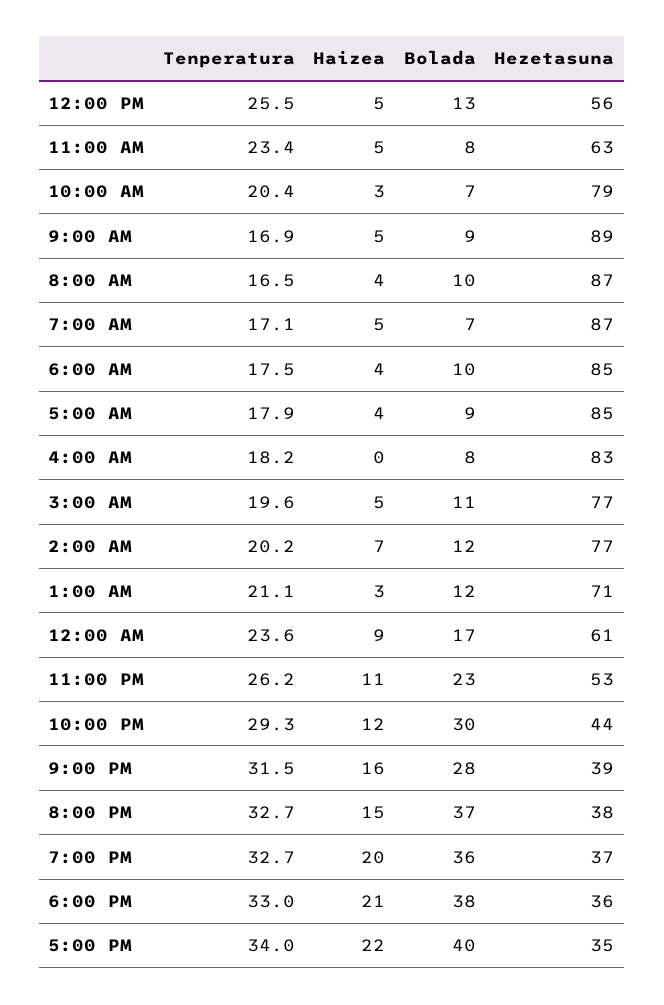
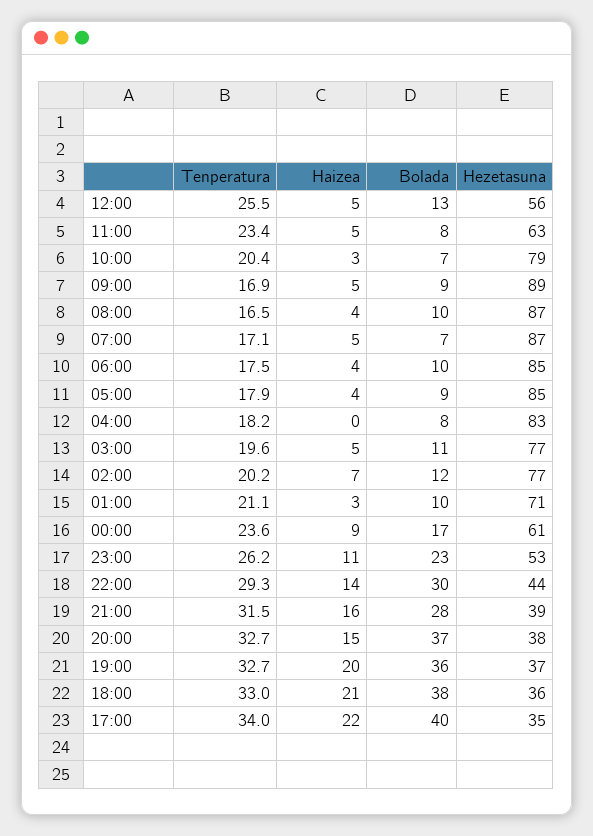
  {
    "Tenperatura": {
      "12:00 PM": 25.5,
      "11:00 AM": 23.4,
      "10:00 AM": 20.4,
      "9:00 AM": 16.9,
      "8:00 AM": 16.5,
      "7:00 AM": 17.1,
      "6:00 AM": 17.5,
      "5:00 AM": 17.9,
      "4:00 AM": 18.2,
      "3:00 AM": 19.6,
      "2:00 AM": 20.2,
      "1:00 AM": 21.1,
      "12:00 AM": 23.6,
      "11:00 PM": 26.2,
      "10:00 PM": 29.3,
      "9:00 PM": 31.5,
      "8:00 PM": 32.7,
      "7:00 PM": 32.7,
      "6:00 PM": 33,
      "5:00 PM": 34
    },
    "Haizea": {
      "12:00 PM": 5,
      "11:00 AM": 5,
      "10:00 AM": 3,
      "9:00 AM": 5,
      "8:00 AM": 4,
      "7:00 AM": 5,
      "6:00 AM": 4,
      "5:00 AM": 4,
      "4:00 AM": 0,
      "3:00 AM": 5,
      "2:00 AM": 7,
      "1:00 AM": 3,
      "12:00 AM": 9,
      "11:00 PM": 11,
-     "10:00 PM": 12,
+     "10:00 PM": 14,
      "9:00 PM": 16,
      "8:00 PM": 15,
      "7:00 PM": 20,
      "6:00 PM": 21,
      "5:00 PM": 22
    },
    "Bolada": {
      "12:00 PM": 13,
      "11:00 AM": 8,
      "10:00 AM": 7,
      "9:00 AM": 9,
      "8:00 AM": 10,
      "7:00 AM": 7,
      "6:00 AM": 10,
      "5:00 AM": 9,
      "4:00 AM": 8,
      "3:00 AM": 11,
      "2:00 AM": 12,
-     "1:00 AM": 12,
+     "1:00 AM": 10,
      "12:00 AM": 17,
      "11:00 PM": 23,
      "10:00 PM": 30,
      "9:00 PM": 28,
      "8:00 PM": 37,
      "7:00 PM": 36,
      "6:00 PM": 38,
      "5:00 PM": 40
    },
    "Hezetasuna": {
      "12:00 PM": 56,
      "11:00 AM": 63,
      "10:00 AM": 79,
      "9:00 AM": 89,
      "8:00 AM": 87,
      "7:00 AM": 87,
      "6:00 AM": 85,
      "5:00 AM": 85,
      "4:00 AM": 83,
      "3:00 AM": 77,
      "2:00 AM": 77,
      "1:00 AM": 71,
      "12:00 AM": 61,
      "11:00 PM": 53,
      "10:00 PM": 44,
      "9:00 PM": 39,
      "8:00 PM": 38,
      "7:00 PM": 37,
      "6:00 PM": 36,
      "5:00 PM": 35
    }
  }

